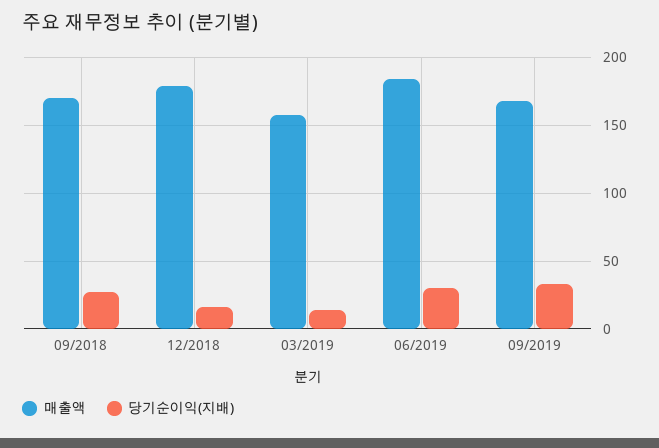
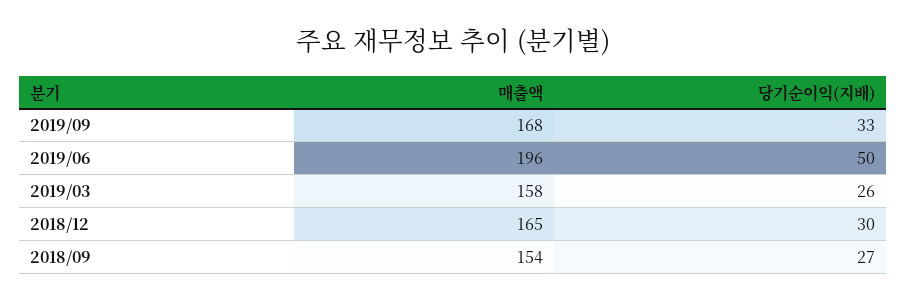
  {
    "매출액": {
-     "09/2018": 170,
+     "09/2018": 154,
-     "12/2018": 180,
+     "12/2018": 165,
      "03/2019": 158,
-     "06/2019": 185,
+     "06/2019": 196,
      "09/2019": 168
    },
    "당기순이익(지배)": {
      "09/2018": 27,
-     "12/2018": 15,
+     "12/2018": 30,
-     "03/2019": 15,
+     "03/2019": 26,
-     "06/2019": 30,
+     "06/2019": 50,
      "09/2019": 33
    }
  }

